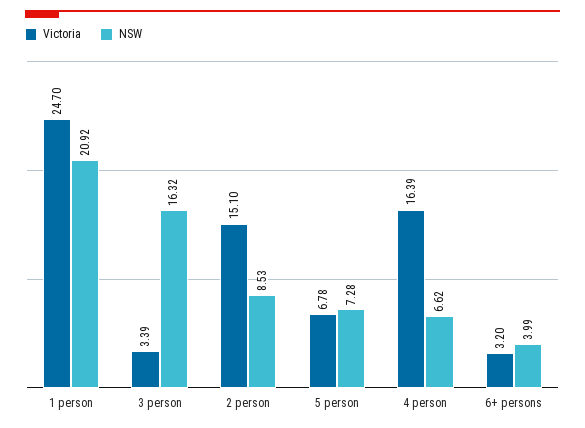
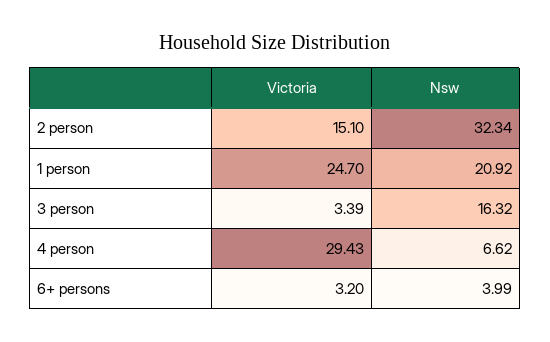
  {
    "Victoria": {
      "1 person": 24.7,
      "3 person": 3.39,
      "2 person": 15.1,
-     "5 person": 6.78,
-     "4 person": 16.39,
+     "4 person": 29.43,
      "6+ persons": 3.2
    },
    "NSW": {
      "1 person": 20.92,
      "3 person": 16.32,
-     "2 person": 8.53,
+     "2 person": 32.34,
-     "5 person": 7.28,
      "4 person": 6.62,
      "6+ persons": 3.99
    }
  }

